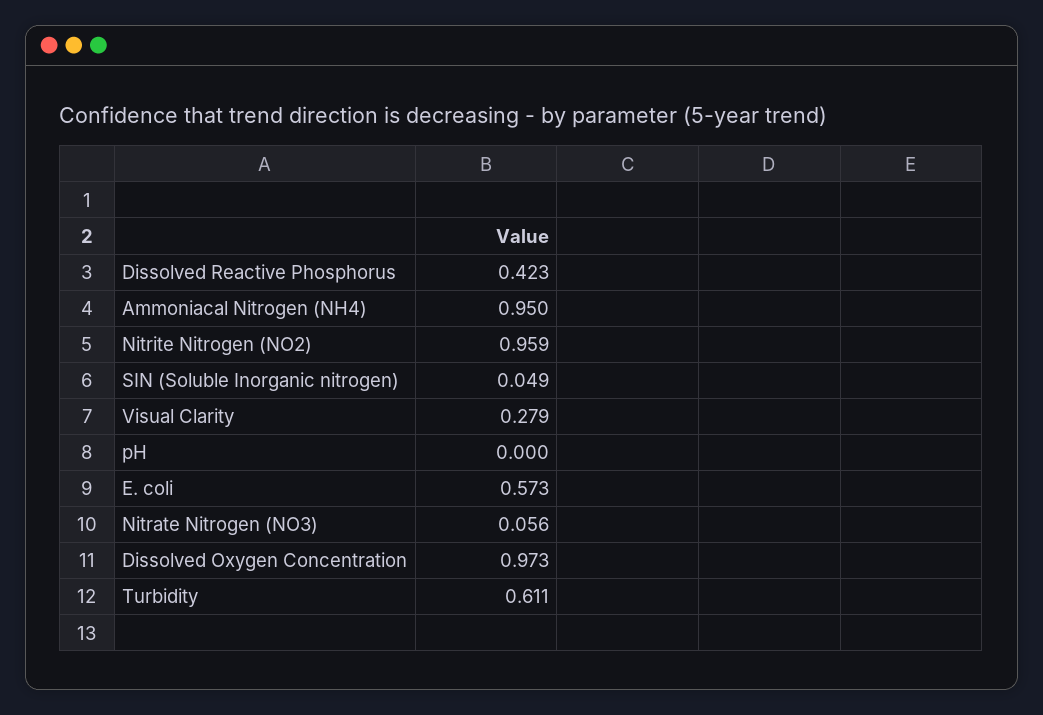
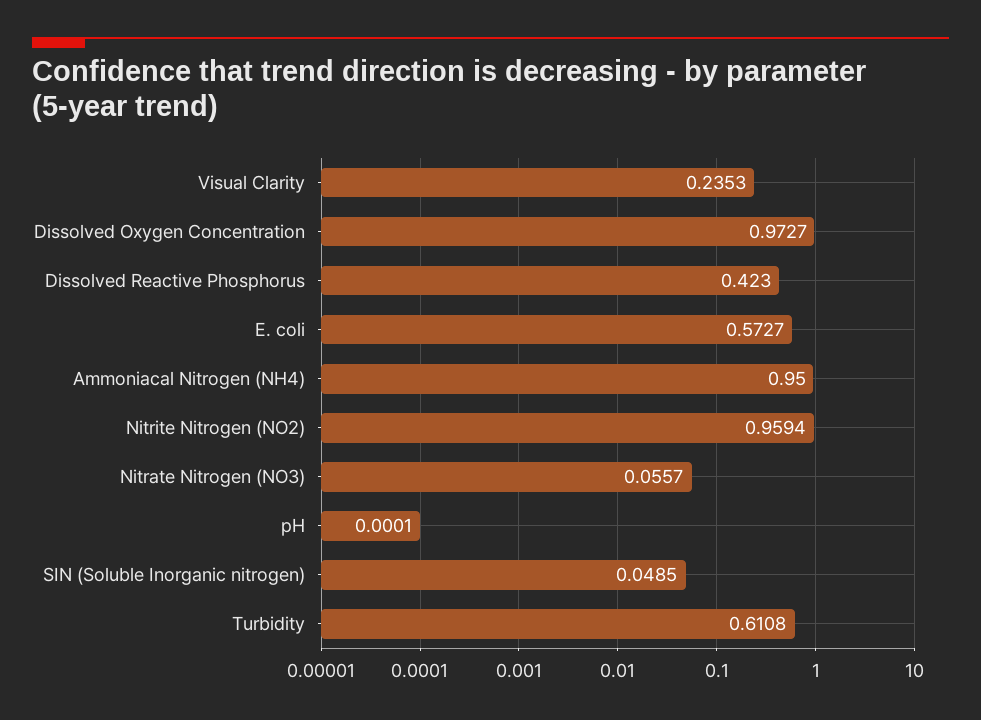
  {
    "Dissolved Reactive Phosphorus": 0.423,
    "Ammoniacal Nitrogen (NH4)": 0.95,
    "Nitrite Nitrogen (NO2)": 0.9594,
    "SIN (Soluble Inorganic nitrogen)": 0.0485,
-   "Visual Clarity": 0.279,
+   "Visual Clarity": 0.2353,
    "pH": 0.0001,
    "E. coli": 0.5727,
    "Nitrate Nitrogen (NO3)": 0.0557,
    "Dissolved Oxygen Concentration": 0.9727,
    "Turbidity": 0.6108
  }

